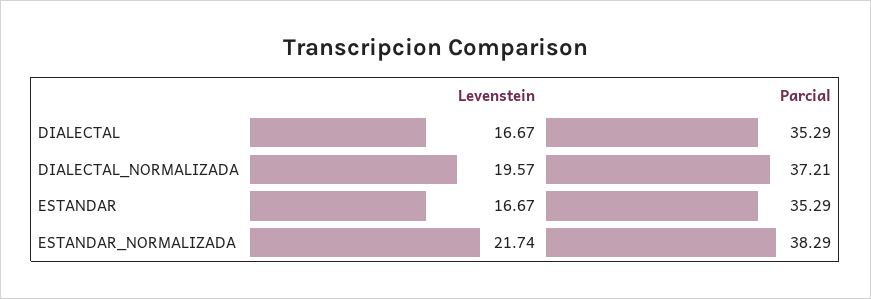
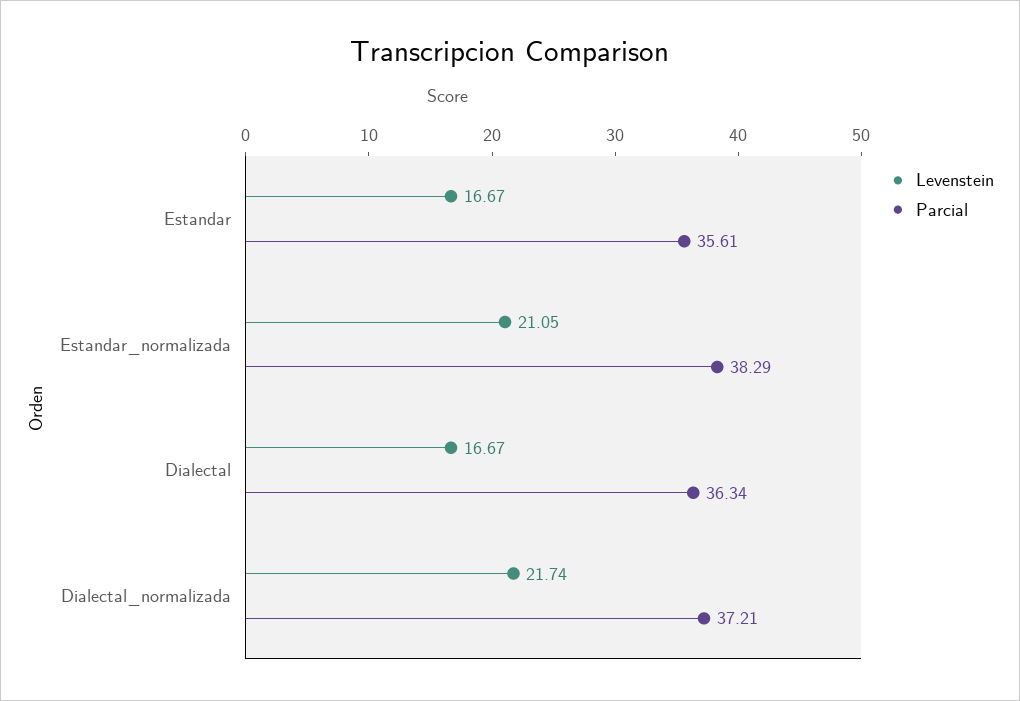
  {
    "Levenstein": {
      "DIALECTAL": 16.67,
-     "DIALECTAL_NORMALIZADA": 19.57,
+     "DIALECTAL_NORMALIZADA": 21.74,
      "ESTANDAR": 16.67,
-     "ESTANDAR_NORMALIZADA": 21.74
+     "ESTANDAR_NORMALIZADA": 21.05
    },
    "Parcial": {
-     "DIALECTAL": 35.29,
+     "DIALECTAL": 36.34,
      "DIALECTAL_NORMALIZADA": 37.21,
-     "ESTANDAR": 35.29,
+     "ESTANDAR": 35.61,
      "ESTANDAR_NORMALIZADA": 38.29
    }
  }

